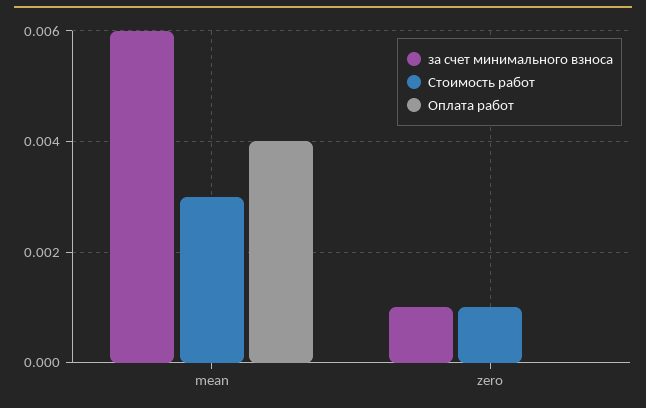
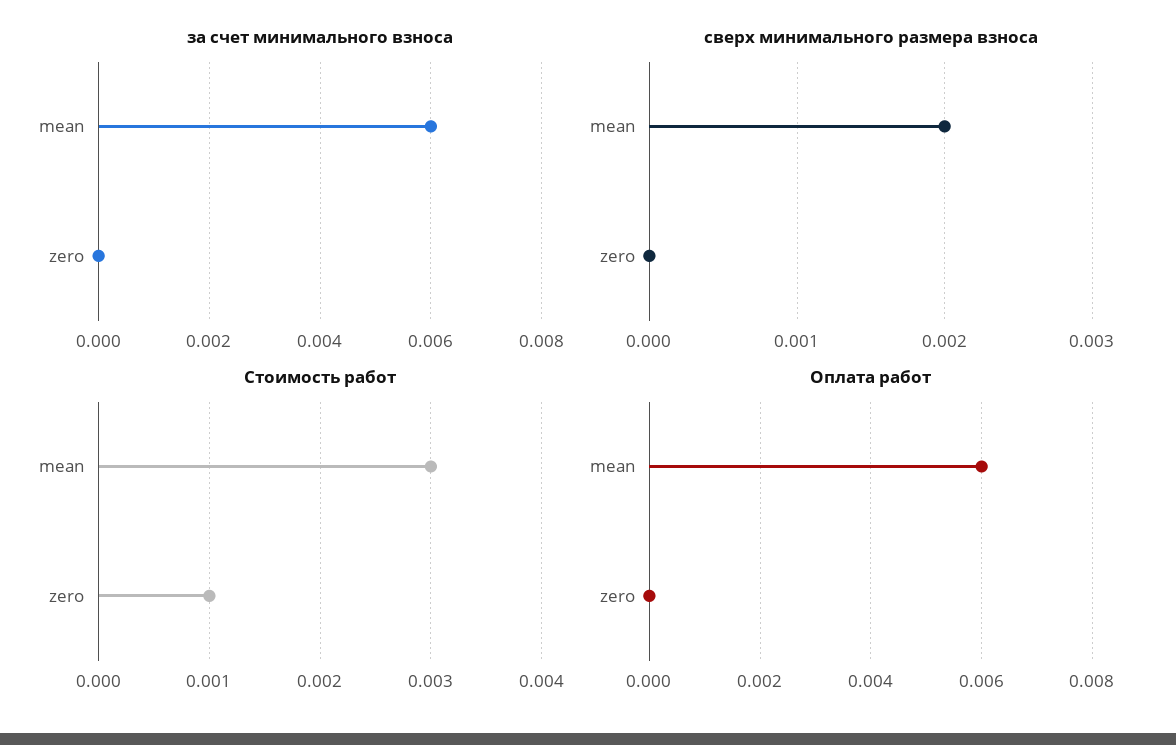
  {
    "за счет минимального взноса": {
      "mean": 0.006,
-     "zero": 0.001
+     "zero": 0
    },
    "Стоимость работ": {
      "mean": 0.003,
      "zero": 0.001
    },
    "Оплата работ": {
-     "mean": 0.004,
+     "mean": 0.006,
      "zero": 0
-   }
+   },
+   "сверх минимального размера взноса": {
+     "mean": 0.002,
+     "zero": 0
+   }
  }

